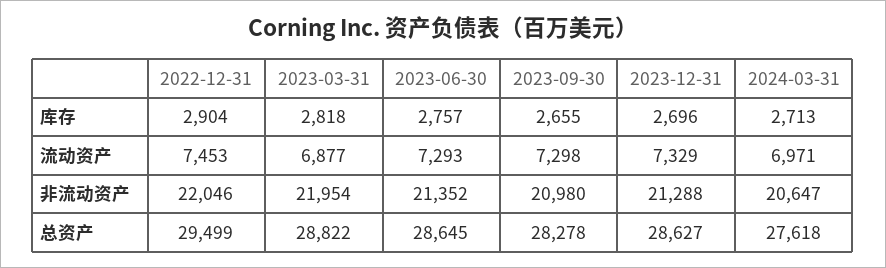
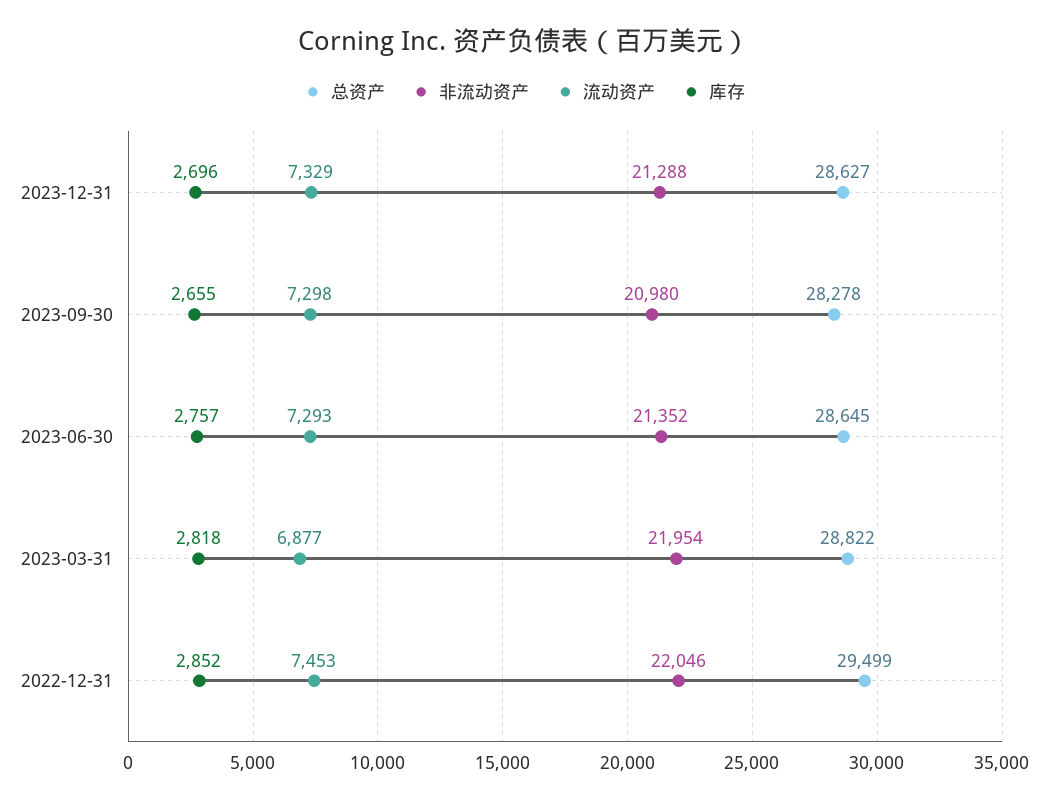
  {
    "库存": {
-     "2022-12-31": 2904,
+     "2022-12-31": 2852,
      "2023-03-31": 2818,
      "2023-06-30": 2757,
      "2023-09-30": 2655,
-     "2023-12-31": 2696,
+     "2023-12-31": 2696
-     "2024-03-31": 2713
    },
    "流动资产": {
      "2022-12-31": 7453,
      "2023-03-31": 6877,
      "2023-06-30": 7293,
      "2023-09-30": 7298,
-     "2023-12-31": 7329,
+     "2023-12-31": 7329
-     "2024-03-31": 6971
    },
    "非流动资产": {
      "2022-12-31": 22046,
      "2023-03-31": 21954,
      "2023-06-30": 21352,
      "2023-09-30": 20980,
-     "2023-12-31": 21288,
+     "2023-12-31": 21288
-     "2024-03-31": 20647
    },
    "总资产": {
      "2022-12-31": 29499,
      "2023-03-31": 28822,
      "2023-06-30": 28645,
      "2023-09-30": 28278,
-     "2023-12-31": 28627,
+     "2023-12-31": 28627
-     "2024-03-31": 27618
    }
  }

